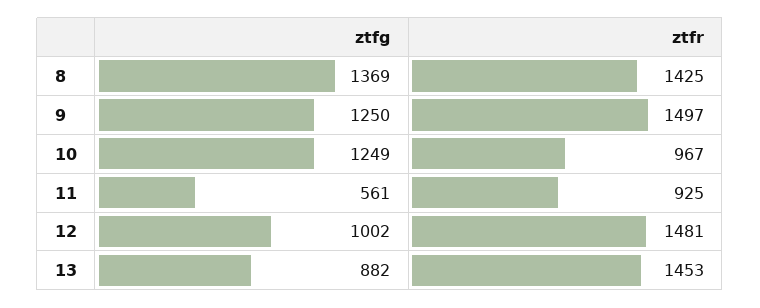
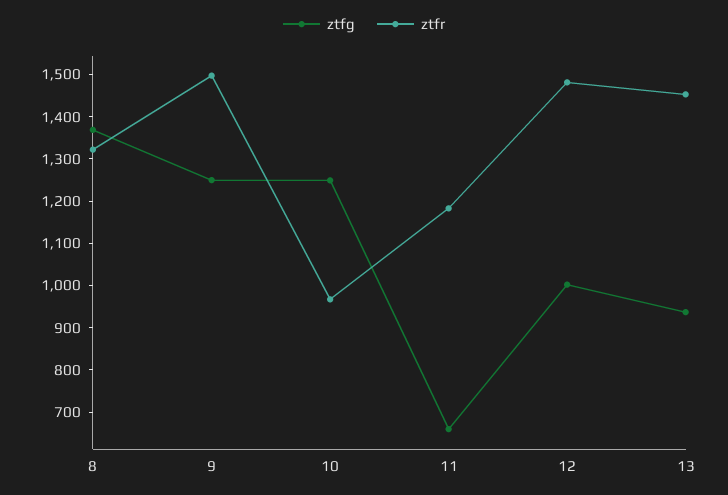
  {
    "ztfg": {
      "8": 1369,
      "9": 1250,
      "10": 1249,
-     "11": 561,
+     "11": 660,
      "12": 1002,
-     "13": 882
+     "13": 940
    },
    "ztfr": {
-     "8": 1425,
+     "8": 1320,
      "9": 1497,
      "10": 967,
-     "11": 925,
+     "11": 1180,
      "12": 1481,
      "13": 1453
    }
  }

